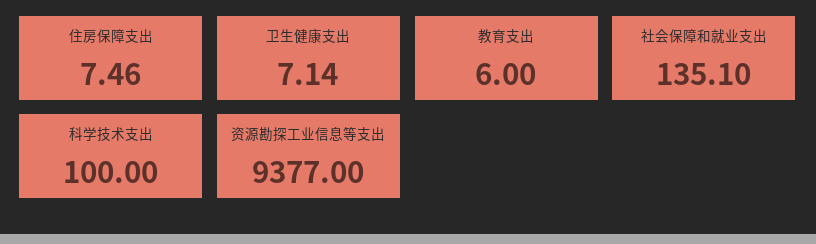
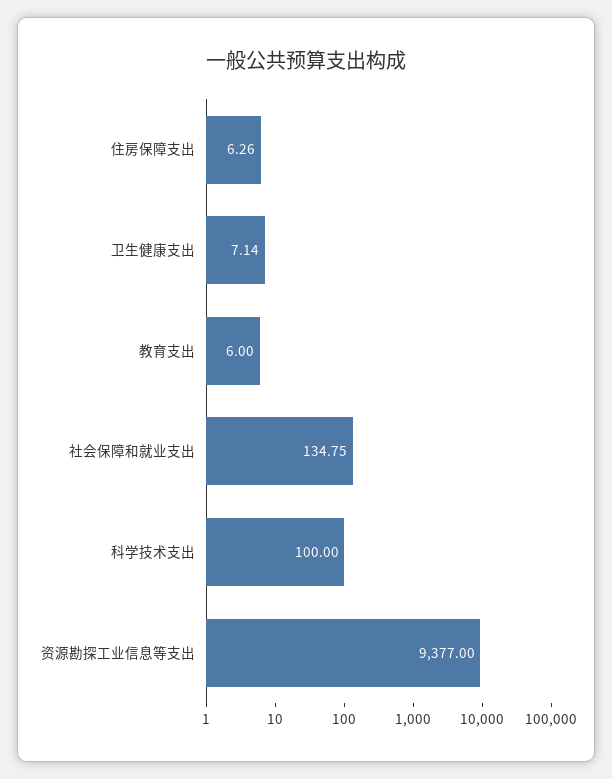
  {
-   "住房保障支出": 7.46,
+   "住房保障支出": 6.26,
    "卫生健康支出": 7.14,
    "教育支出": 6,
-   "社会保障和就业支出": 135.1,
+   "社会保障和就业支出": 134.75,
    "科学技术支出": 100,
    "资源勘探工业信息等支出": 9377
  }

